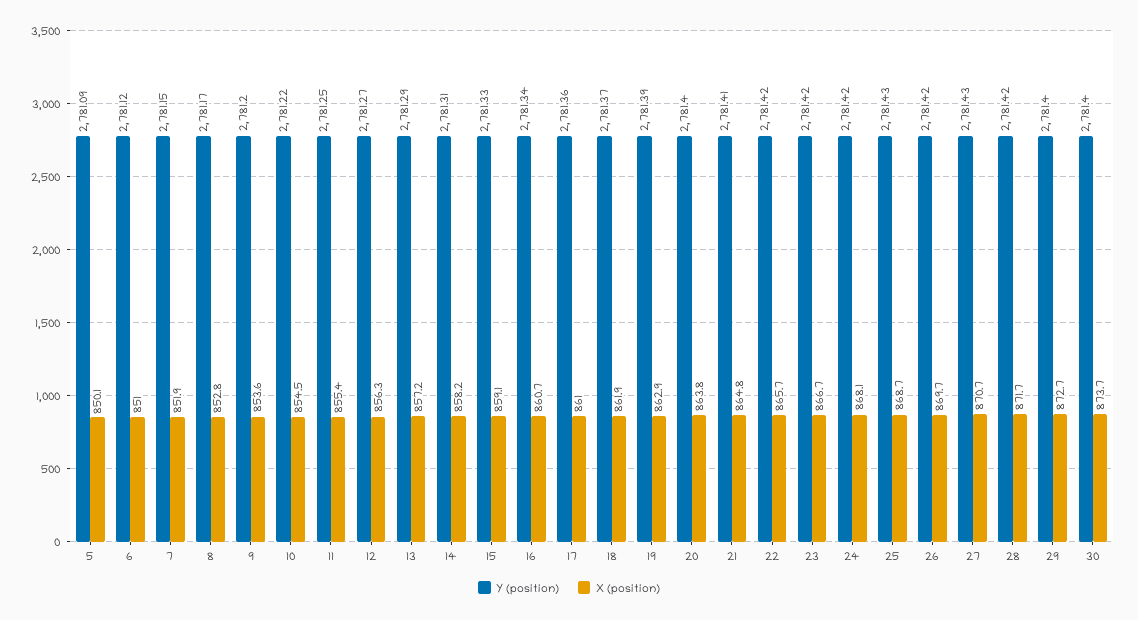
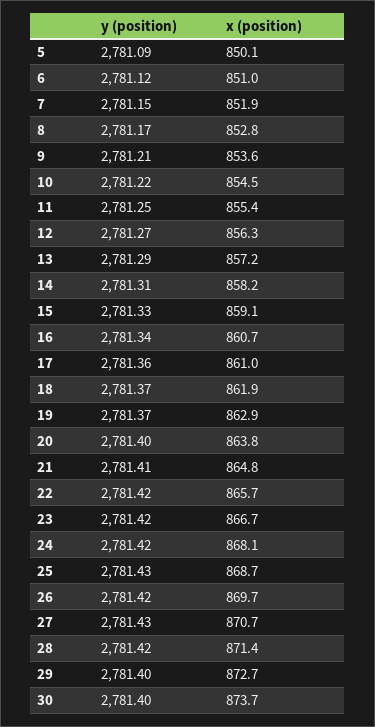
  {
    "Y (position)": {
      "5": 2781.09,
      "6": 2781.12,
      "7": 2781.15,
      "8": 2781.17,
-     "9": 2781.2,
+     "9": 2781.21,
      "10": 2781.22,
      "11": 2781.25,
      "12": 2781.27,
      "13": 2781.29,
      "14": 2781.31,
      "15": 2781.33,
      "16": 2781.34,
      "17": 2781.36,
      "18": 2781.37,
-     "19": 2781.39,
+     "19": 2781.37,
      "20": 2781.4,
      "21": 2781.41,
      "22": 2781.42,
      "23": 2781.42,
      "24": 2781.42,
      "25": 2781.43,
      "26": 2781.42,
      "27": 2781.43,
      "28": 2781.42,
      "29": 2781.4,
      "30": 2781.4
    },
    "X (position)": {
      "5": 850.1,
      "6": 851,
      "7": 851.9,
      "8": 852.8,
      "9": 853.6,
      "10": 854.5,
      "11": 855.4,
      "12": 856.3,
      "13": 857.2,
      "14": 858.2,
      "15": 859.1,
      "16": 860.7,
      "17": 861,
      "18": 861.9,
      "19": 862.9,
      "20": 863.8,
      "21": 864.8,
      "22": 865.7,
      "23": 866.7,
      "24": 868.1,
      "25": 868.7,
      "26": 869.7,
      "27": 870.7,
-     "28": 871.7,
+     "28": 871.4,
      "29": 872.7,
      "30": 873.7
    }
  }

